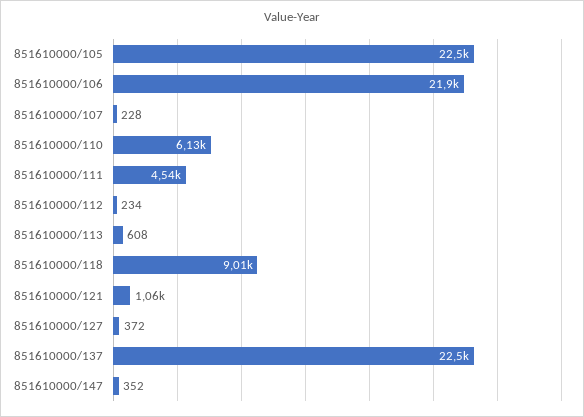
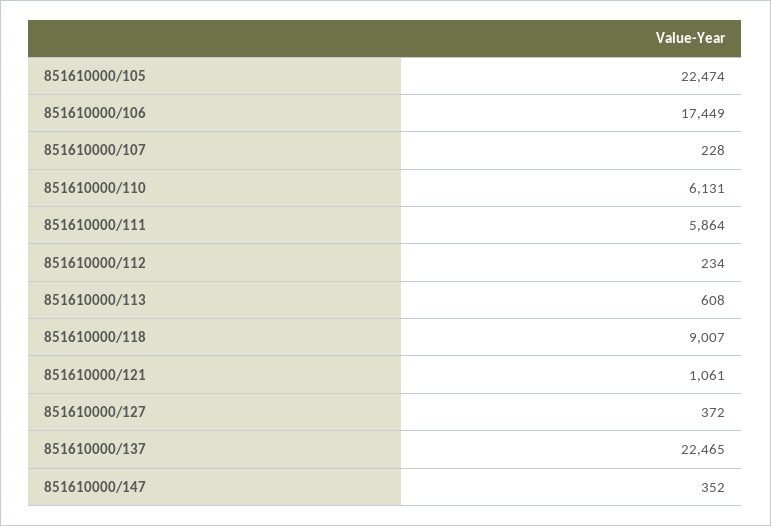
  {
    "851610000/105": 22474,
-   "851610000/106": 21900,
+   "851610000/106": 17449,
    "851610000/107": 228,
    "851610000/110": 6131,
-   "851610000/111": 4540,
+   "851610000/111": 5864,
    "851610000/112": 234,
    "851610000/113": 608,
    "851610000/118": 9007,
    "851610000/121": 1061,
    "851610000/127": 372,
    "851610000/137": 22465,
    "851610000/147": 352
  }

